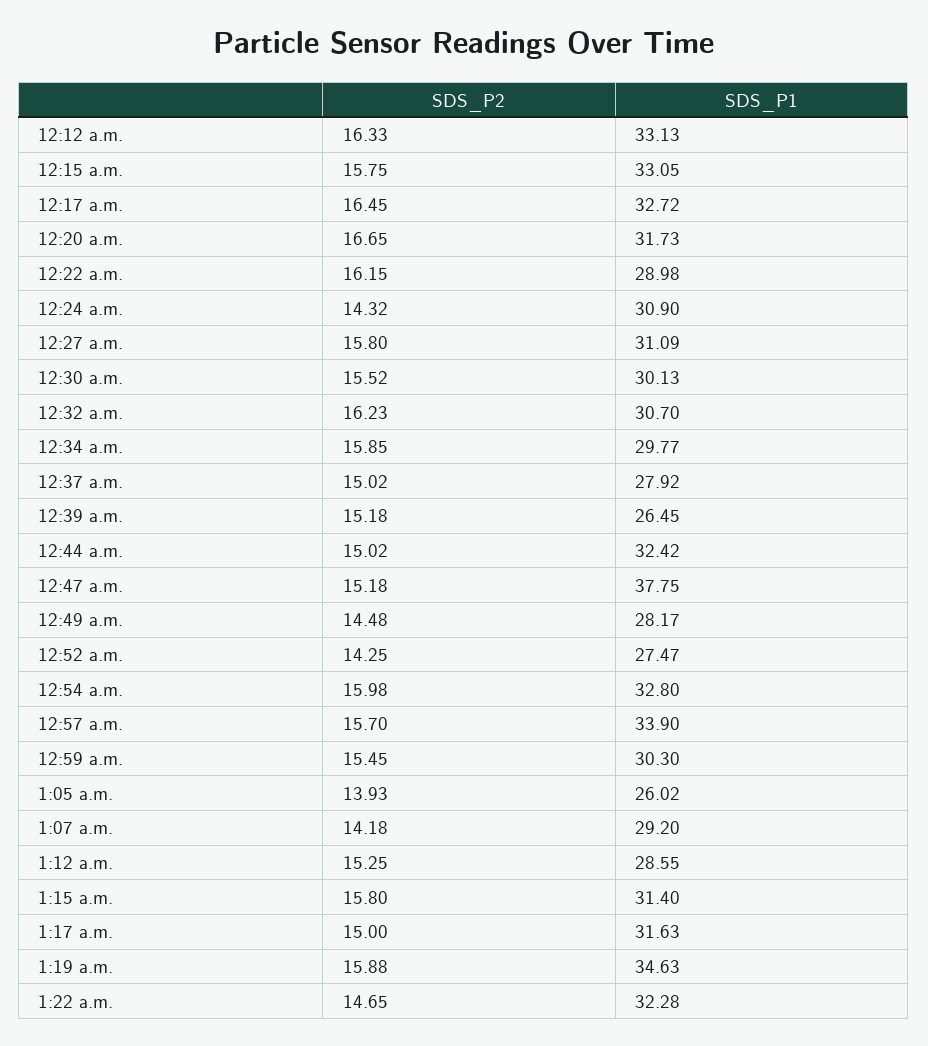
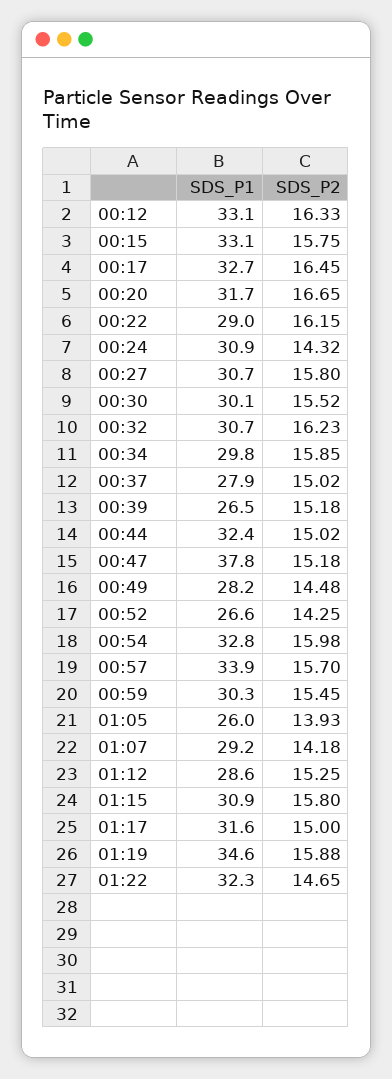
  {
    "SDS_P2": {
      "12:12 a.m.": 16.33,
      "12:15 a.m.": 15.75,
      "12:17 a.m.": 16.45,
      "12:20 a.m.": 16.65,
      "12:22 a.m.": 16.15,
      "12:24 a.m.": 14.32,
      "12:27 a.m.": 15.8,
      "12:30 a.m.": 15.52,
      "12:32 a.m.": 16.23,
      "12:34 a.m.": 15.85,
      "12:37 a.m.": 15.02,
      "12:39 a.m.": 15.18,
      "12:44 a.m.": 15.02,
      "12:47 a.m.": 15.18,
      "12:49 a.m.": 14.48,
      "12:52 a.m.": 14.25,
      "12:54 a.m.": 15.98,
      "12:57 a.m.": 15.7,
      "12:59 a.m.": 15.45,
      "1:05 a.m.": 13.93,
      "1:07 a.m.": 14.18,
      "1:12 a.m.": 15.25,
      "1:15 a.m.": 15.8,
      "1:17 a.m.": 15,
      "1:19 a.m.": 15.88,
      "1:22 a.m.": 14.65
    },
    "SDS_P1": {
      "12:12 a.m.": 33.13,
      "12:15 a.m.": 33.05,
      "12:17 a.m.": 32.72,
      "12:20 a.m.": 31.73,
      "12:22 a.m.": 28.98,
      "12:24 a.m.": 30.9,
-     "12:27 a.m.": 31.09,
+     "12:27 a.m.": 30.7,
      "12:30 a.m.": 30.13,
      "12:32 a.m.": 30.7,
      "12:34 a.m.": 29.77,
      "12:37 a.m.": 27.92,
      "12:39 a.m.": 26.45,
      "12:44 a.m.": 32.42,
      "12:47 a.m.": 37.75,
      "12:49 a.m.": 28.17,
-     "12:52 a.m.": 27.47,
+     "12:52 a.m.": 26.6,
      "12:54 a.m.": 32.8,
      "12:57 a.m.": 33.9,
      "12:59 a.m.": 30.3,
      "1:05 a.m.": 26.02,
      "1:07 a.m.": 29.2,
      "1:12 a.m.": 28.55,
-     "1:15 a.m.": 31.4,
+     "1:15 a.m.": 30.9,
      "1:17 a.m.": 31.63,
      "1:19 a.m.": 34.63,
      "1:22 a.m.": 32.28
    }
  }

